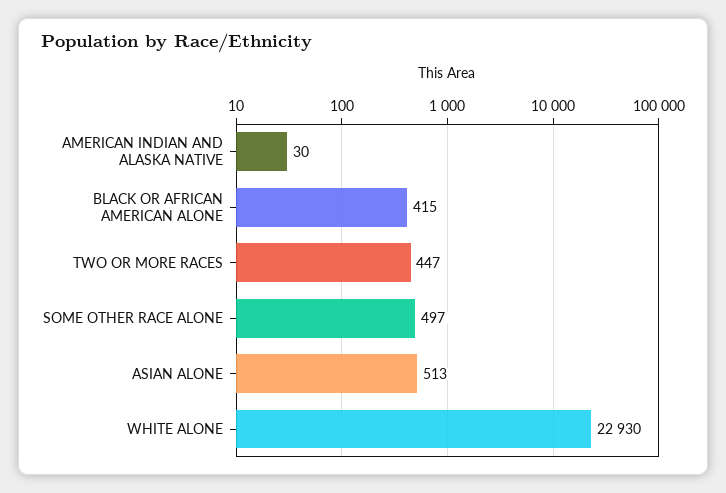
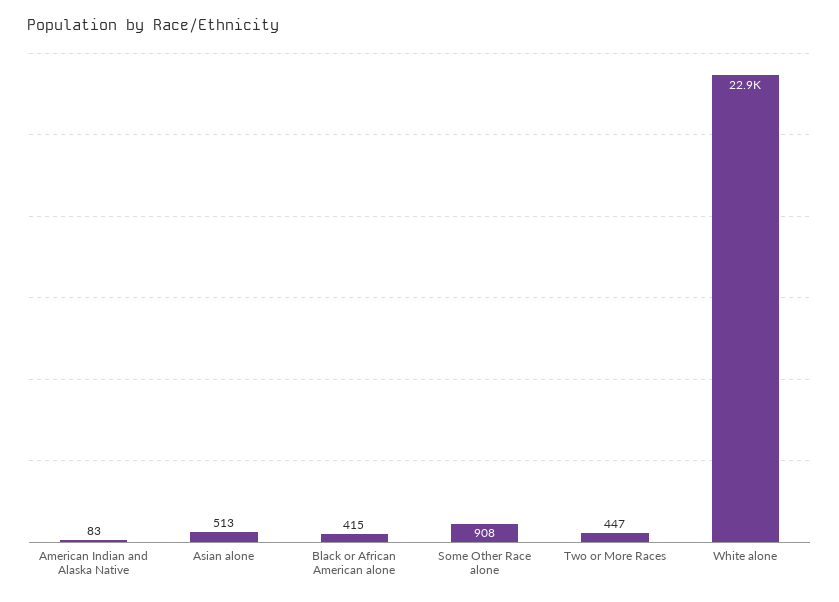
  {
-   "AMERICAN INDIAN AND ALASKA NATIVE": 30,
+   "AMERICAN INDIAN AND ALASKA NATIVE": 83,
    "BLACK OR AFRICAN AMERICAN ALONE": 415,
    "TWO OR MORE RACES": 447,
-   "SOME OTHER RACE ALONE": 497,
+   "SOME OTHER RACE ALONE": 908,
    "ASIAN ALONE": 513,
    "WHITE ALONE": 22930
  }

